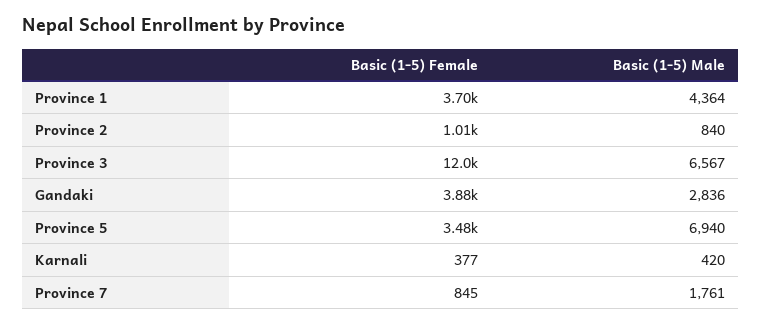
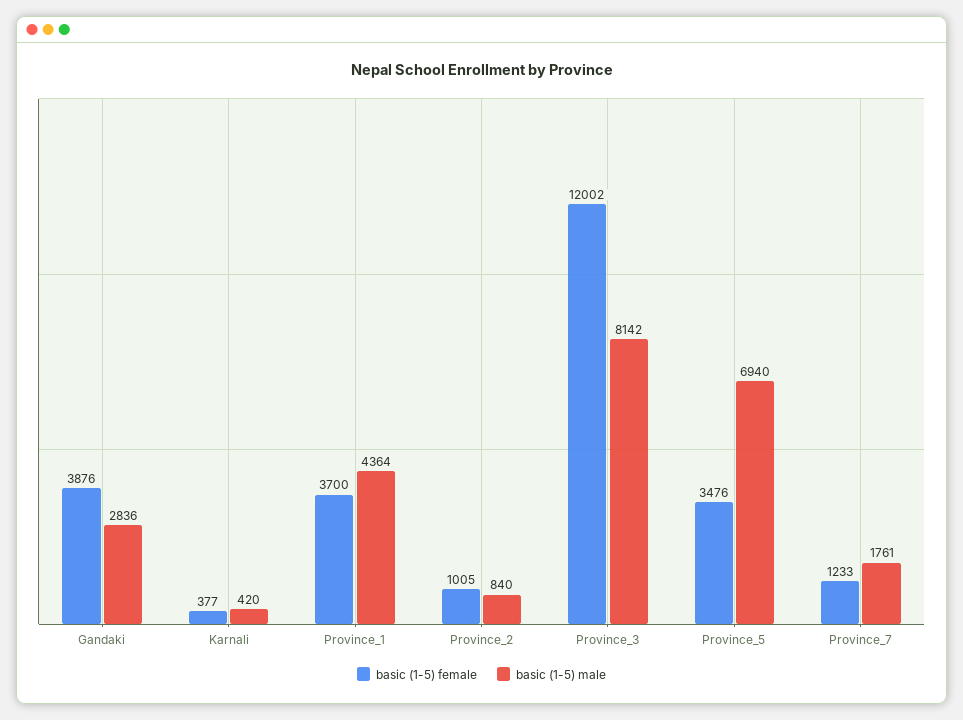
  {
    "Basic (1-5) Female": {
      "Province 1": 3700,
      "Province 2": 1005,
      "Province 3": 12002,
      "Gandaki": 3876,
      "Province 5": 3476,
      "Karnali": 377,
-     "Province 7": 845
+     "Province 7": 1233
    },
    "Basic (1-5) Male": {
      "Province 1": 4364,
      "Province 2": 840,
-     "Province 3": 6567,
+     "Province 3": 8142,
      "Gandaki": 2836,
      "Province 5": 6940,
      "Karnali": 420,
      "Province 7": 1761
    }
  }

